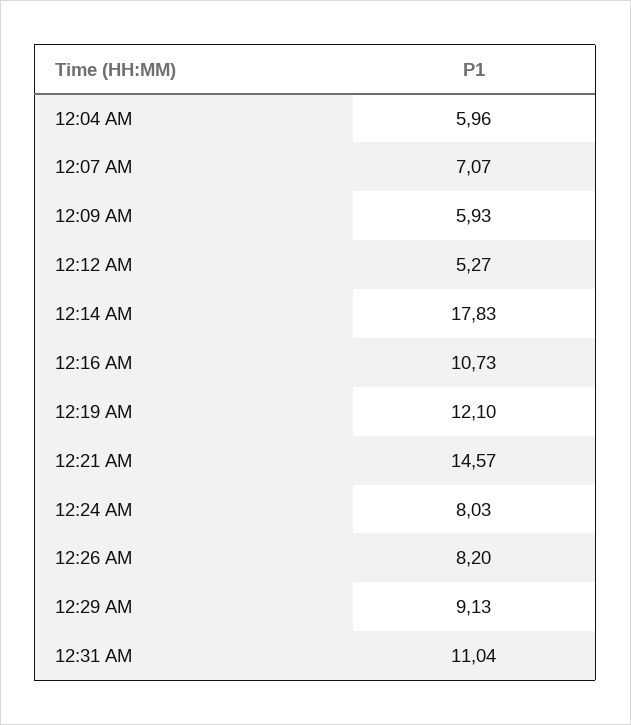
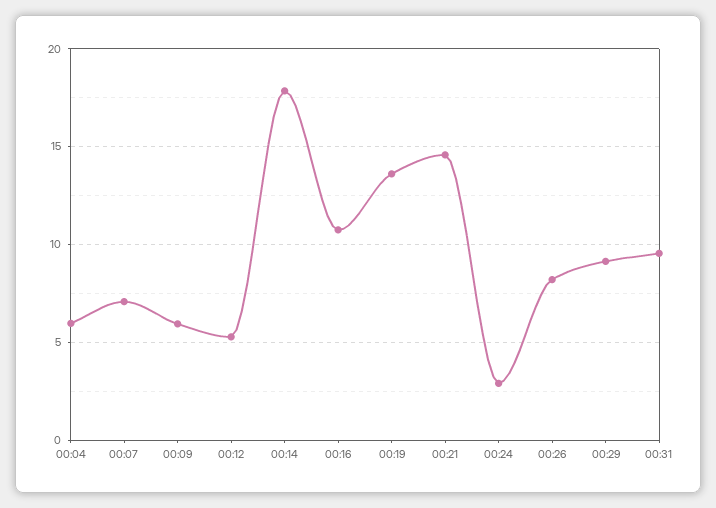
  {
    "12:04 AM": 5.96,
    "12:07 AM": 7.07,
    "12:09 AM": 5.93,
    "12:12 AM": 5.27,
    "12:14 AM": 17.83,
    "12:16 AM": 10.73,
-   "12:19 AM": 12.1,
+   "12:19 AM": 13.5,
    "12:21 AM": 14.57,
-   "12:24 AM": 8.03,
+   "12:24 AM": 3,
    "12:26 AM": 8.2,
    "12:29 AM": 9.13,
-   "12:31 AM": 11.04
+   "12:31 AM": 9.5
  }

